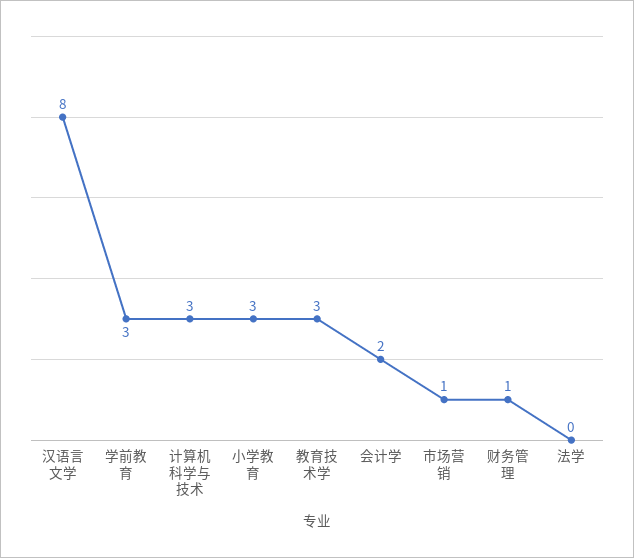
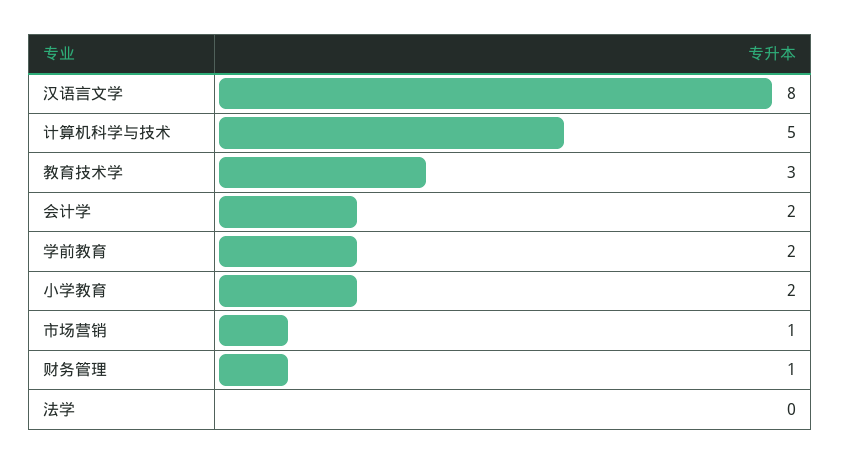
  {
    "汉语言文学": 8,
-   "学前教育": 3,
+   "学前教育": 2,
-   "计算机科学与技术": 3,
+   "计算机科学与技术": 5,
-   "小学教育": 3,
+   "小学教育": 2,
    "教育技术学": 3,
    "会计学": 2,
    "市场营销": 1,
    "财务管理": 1,
    "法学": 0
  }

